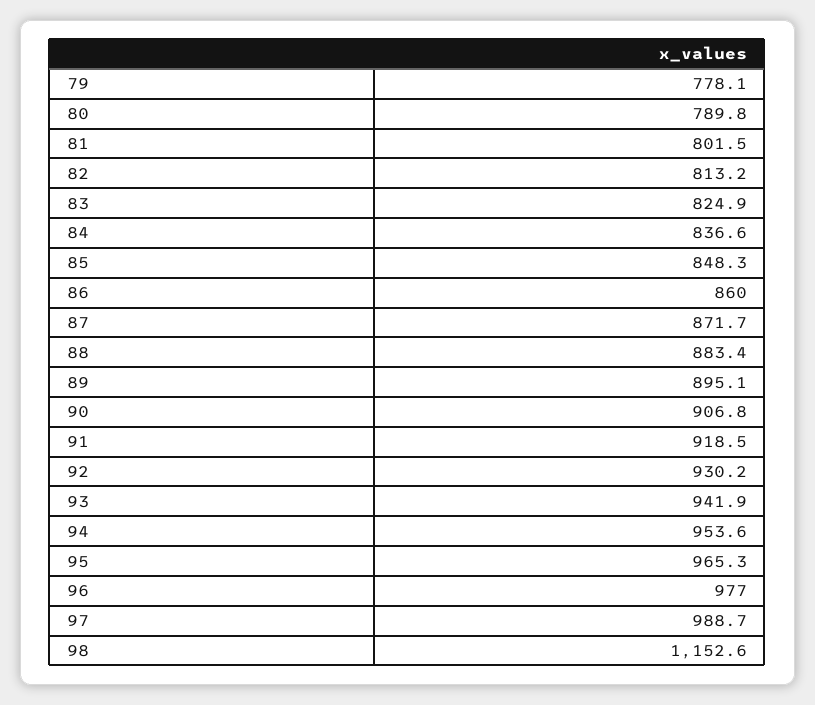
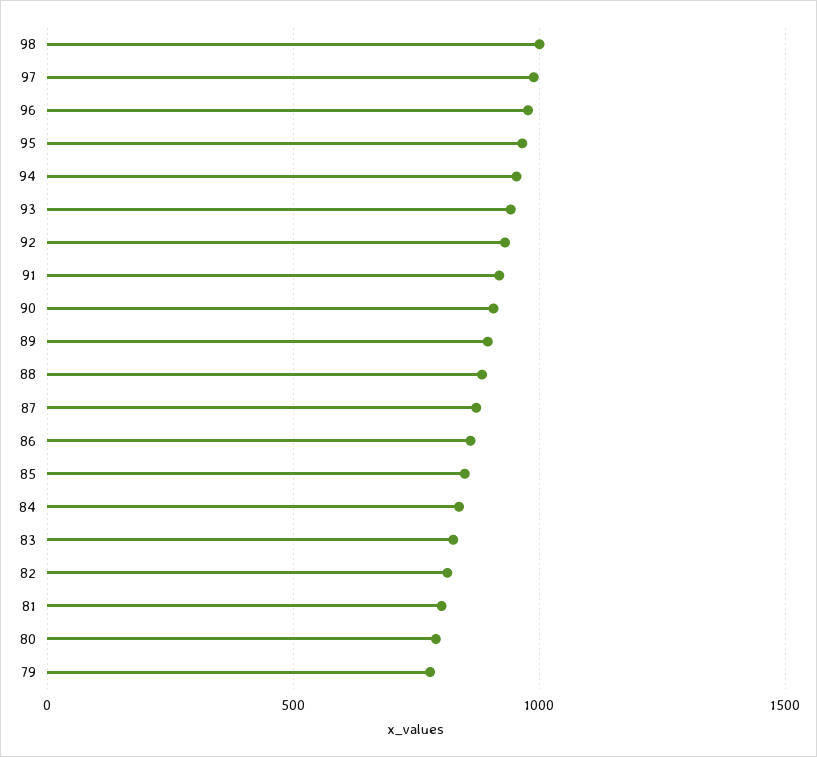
  {
    "79": 778.1,
    "80": 789.8,
    "81": 801.5,
    "82": 813.2,
    "83": 824.9,
    "84": 836.6,
    "85": 848.3,
    "86": 860,
    "87": 871.7,
    "88": 883.4,
    "89": 895.1,
    "90": 906.8,
    "91": 918.5,
    "92": 930.2,
    "93": 941.9,
    "94": 953.6,
    "95": 965.3,
    "96": 977,
    "97": 988.7,
-   "98": 1152.6
+   "98": 1000
  }

